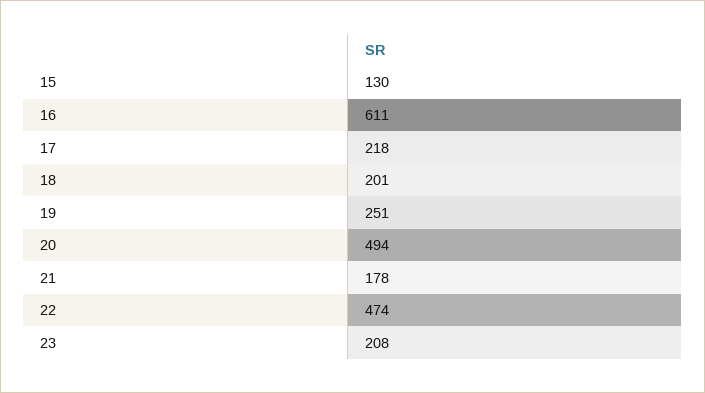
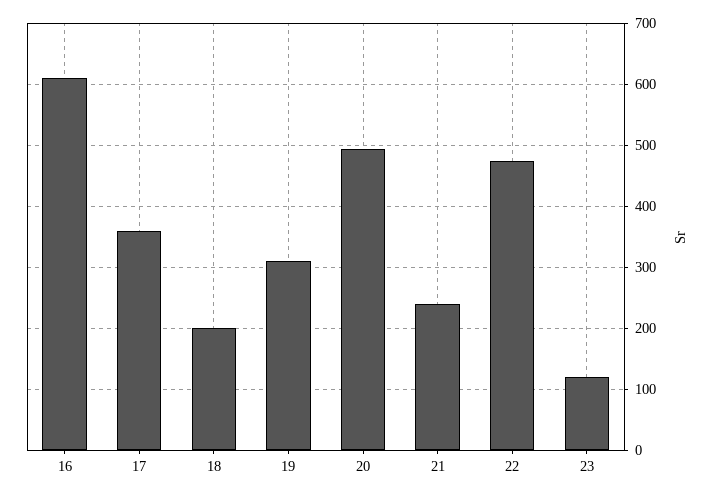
  {
-   "15": 130,
    "16": 611,
-   "17": 218,
+   "17": 360,
    "18": 201,
-   "19": 251,
+   "19": 310,
    "20": 494,
-   "21": 178,
+   "21": 240,
    "22": 474,
-   "23": 208
+   "23": 120
  }

